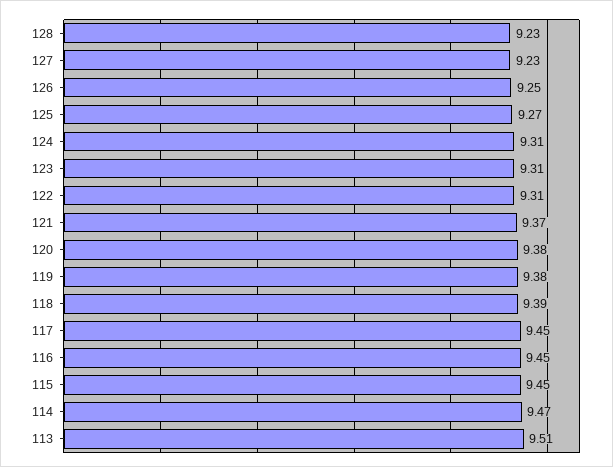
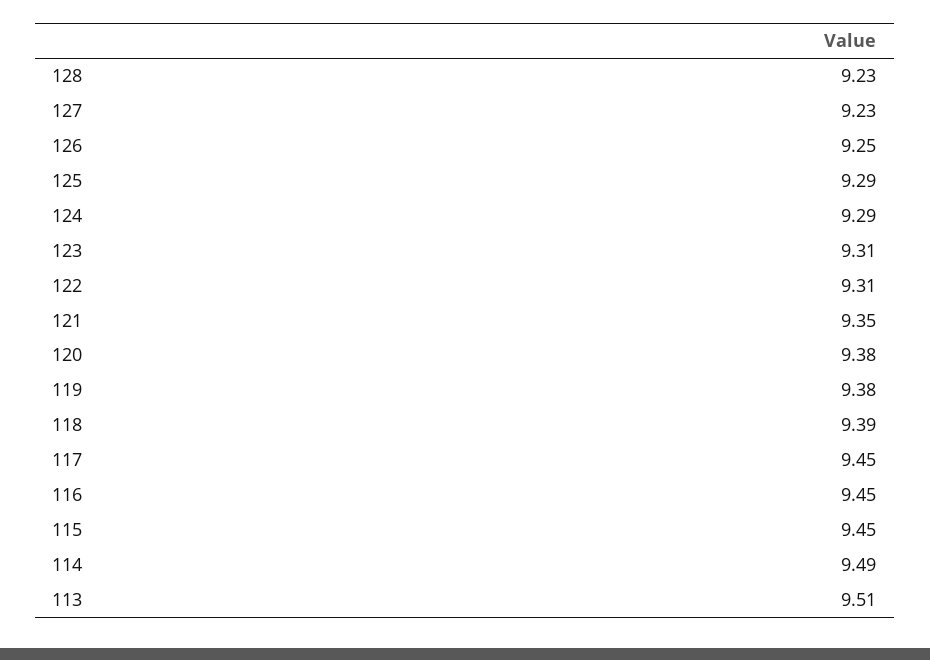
  {
    "128": 9.23,
    "127": 9.23,
    "126": 9.25,
-   "125": 9.27,
+   "125": 9.29,
-   "124": 9.31,
+   "124": 9.29,
    "123": 9.31,
    "122": 9.31,
-   "121": 9.37,
+   "121": 9.35,
    "120": 9.38,
    "119": 9.38,
    "118": 9.39,
    "117": 9.45,
    "116": 9.45,
    "115": 9.45,
-   "114": 9.47,
+   "114": 9.49,
    "113": 9.51
  }

